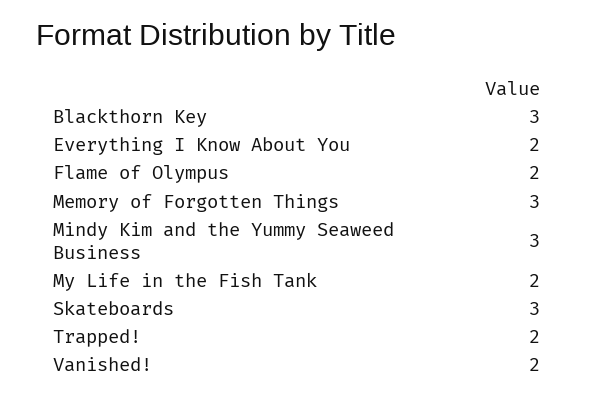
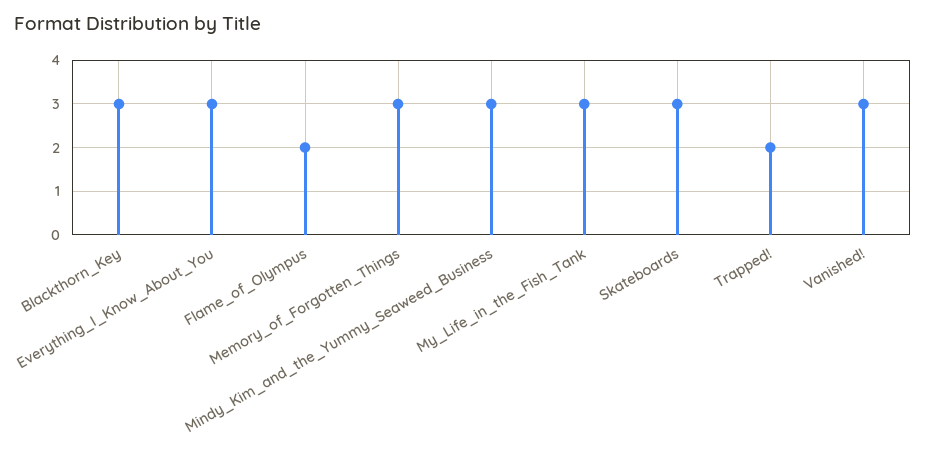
  {
    "Blackthorn Key": 3,
-   "Everything I Know About You": 2,
+   "Everything I Know About You": 3,
    "Flame of Olympus": 2,
    "Memory of Forgotten Things": 3,
    "Mindy Kim and the Yummy Seaweed Business": 3,
-   "My Life in the Fish Tank": 2,
+   "My Life in the Fish Tank": 3,
    "Skateboards": 3,
    "Trapped!": 2,
-   "Vanished!": 2
+   "Vanished!": 3
  }

